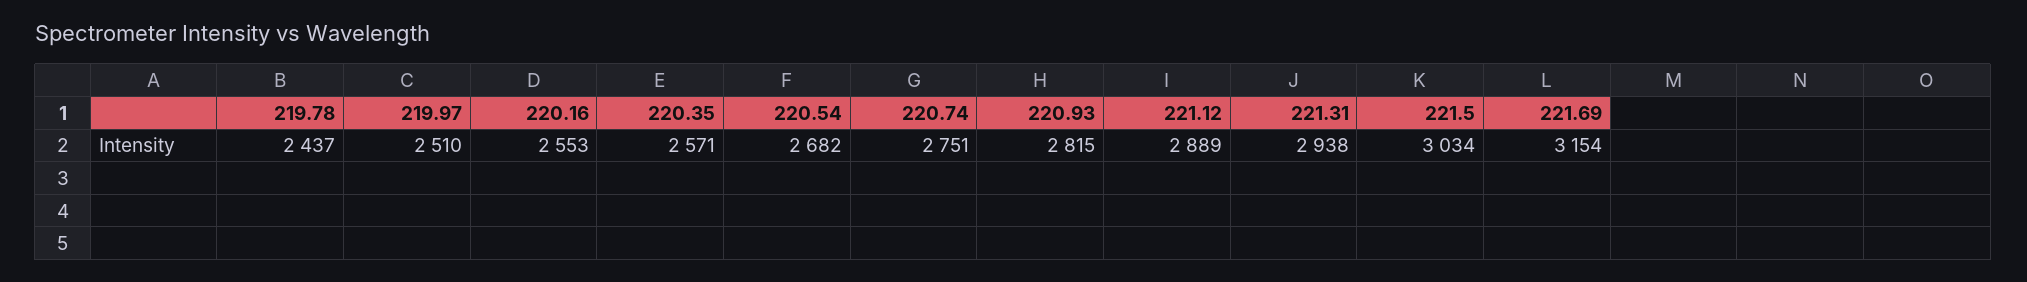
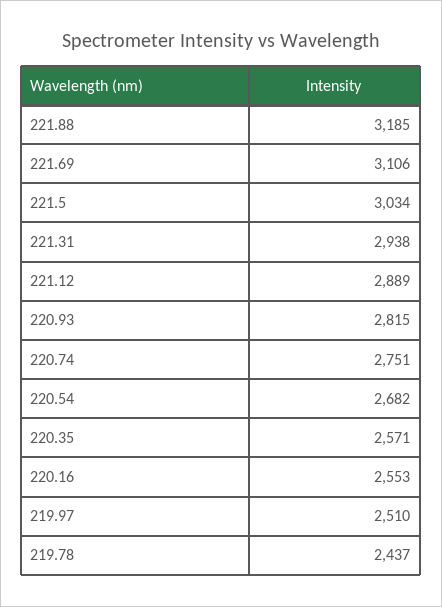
  {
    "219.78": 2437,
    "219.97": 2510,
    "220.16": 2553,
    "220.35": 2571,
    "220.54": 2682,
    "220.74": 2751,
    "220.93": 2815,
    "221.12": 2889,
    "221.31": 2938,
    "221.5": 3034,
-   "221.69": 3154
+   "221.69": 3106,
+   "221.88": 3185
  }

